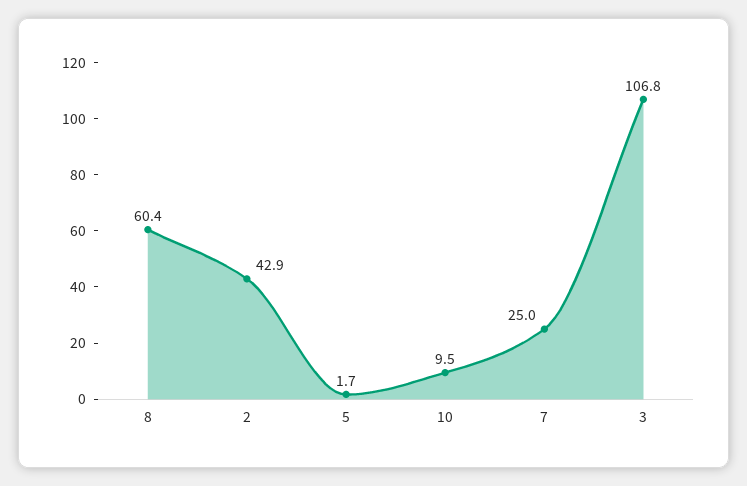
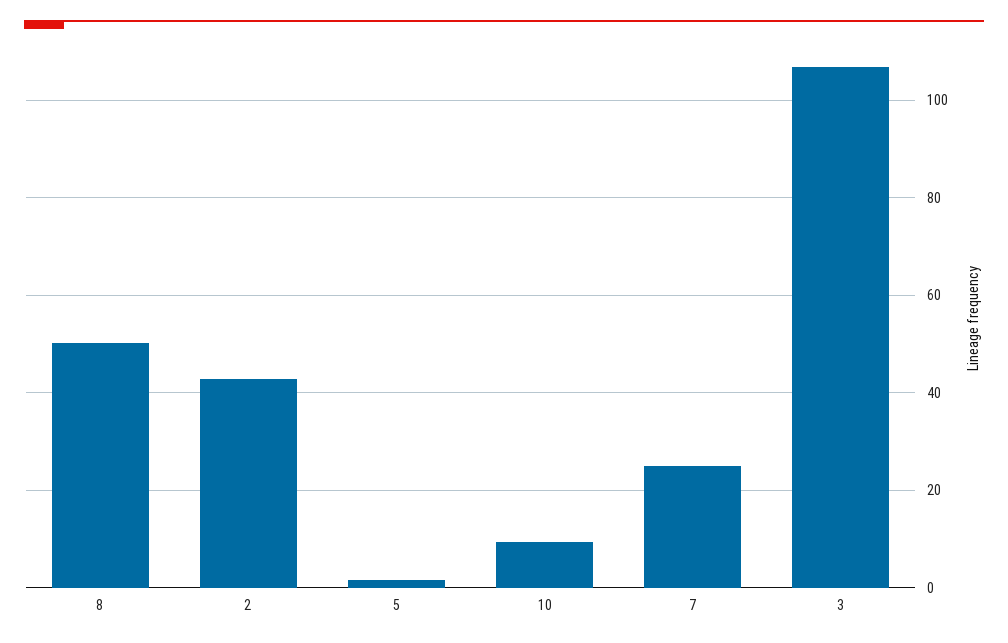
  {
-   "8": 60.4,
+   "8": 50,
    "2": 42.9,
    "5": 1.7,
    "10": 9.5,
    "7": 25,
    "3": 106.8
  }

